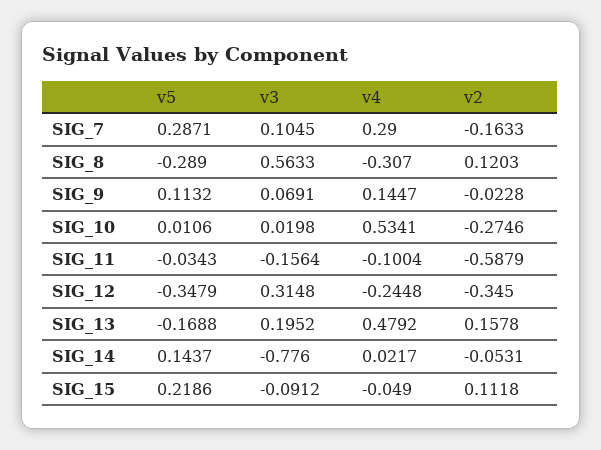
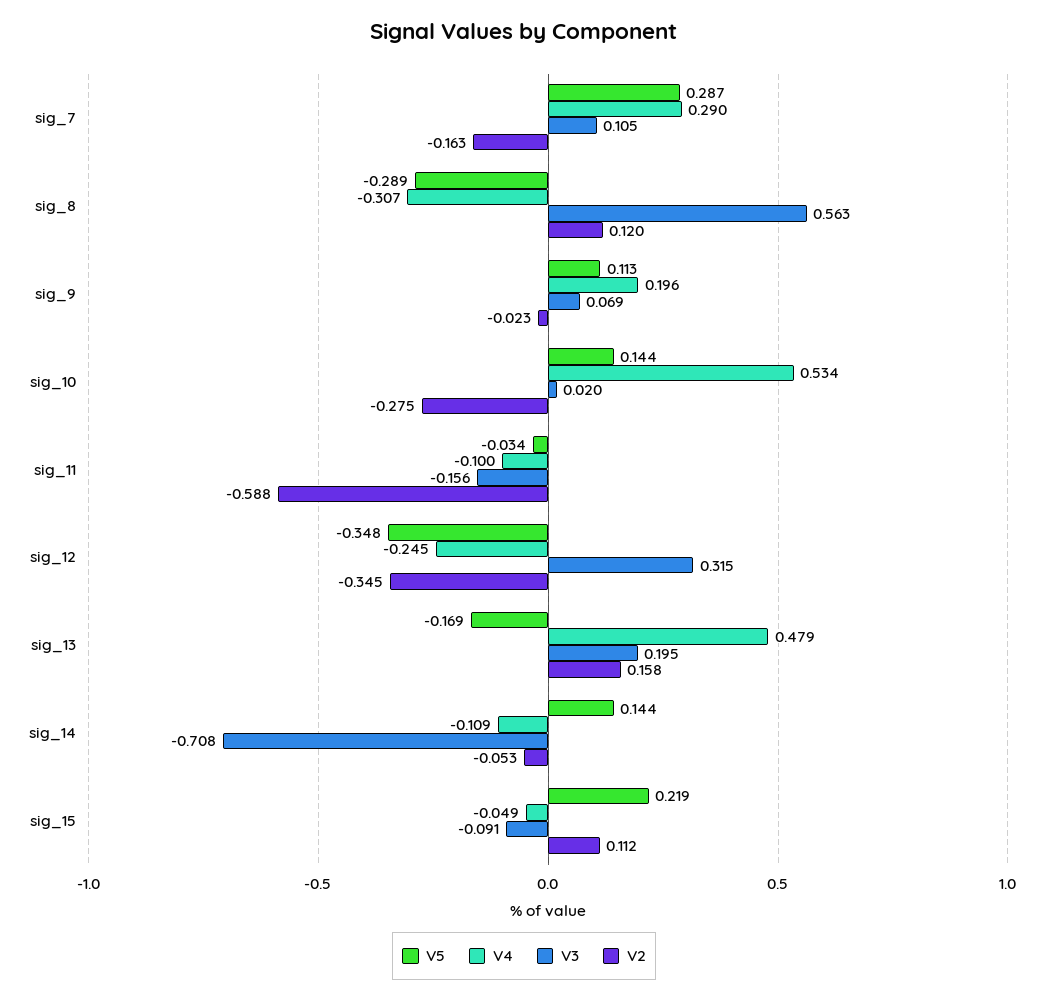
  {
    "v5": {
      "SIG_7": 0.2871,
      "SIG_8": -0.289,
      "SIG_9": 0.1132,
-     "SIG_10": 0.0106,
+     "SIG_10": 0.144,
      "SIG_11": -0.0343,
      "SIG_12": -0.3479,
      "SIG_13": -0.1688,
      "SIG_14": 0.1437,
      "SIG_15": 0.2186
    },
    "v3": {
      "SIG_7": 0.1045,
      "SIG_8": 0.5633,
      "SIG_9": 0.0691,
      "SIG_10": 0.0198,
      "SIG_11": -0.1564,
      "SIG_12": 0.3148,
      "SIG_13": 0.1952,
-     "SIG_14": -0.776,
+     "SIG_14": -0.708,
      "SIG_15": -0.0912
    },
    "v4": {
      "SIG_7": 0.29,
      "SIG_8": -0.307,
-     "SIG_9": 0.1447,
+     "SIG_9": 0.196,
      "SIG_10": 0.5341,
      "SIG_11": -0.1004,
      "SIG_12": -0.2448,
      "SIG_13": 0.4792,
-     "SIG_14": 0.0217,
+     "SIG_14": -0.109,
      "SIG_15": -0.049
    },
    "v2": {
      "SIG_7": -0.1633,
      "SIG_8": 0.1203,
      "SIG_9": -0.0228,
      "SIG_10": -0.2746,
      "SIG_11": -0.5879,
      "SIG_12": -0.345,
      "SIG_13": 0.1578,
      "SIG_14": -0.0531,
      "SIG_15": 0.1118
    }
  }

